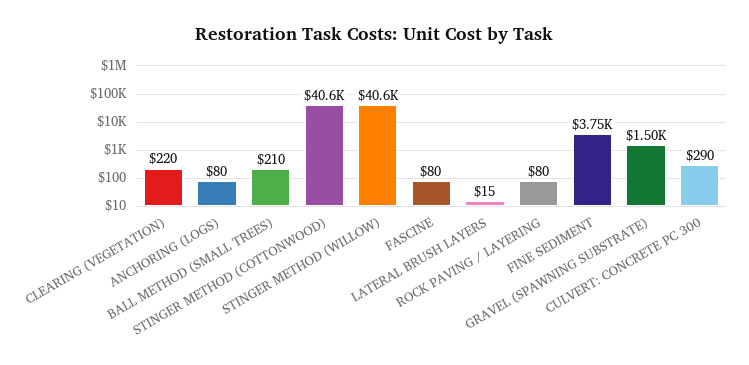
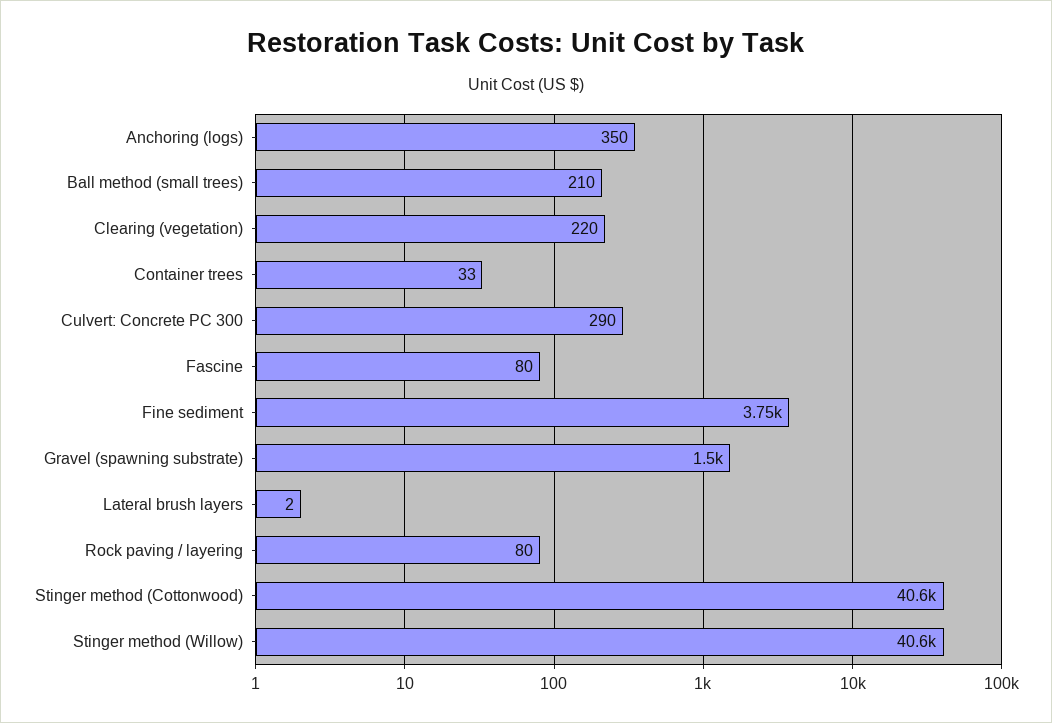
  {
    "CLEARING (VEGETATION)": 220,
-   "ANCHORING (LOGS)": 80,
+   "ANCHORING (LOGS)": 350,
    "BALL METHOD (SMALL TREES)": 210,
    "STINGER METHOD (COTTONWOOD)": 40600,
    "STINGER METHOD (WILLOW)": 40600,
    "FASCINE": 80,
-   "LATERAL BRUSH LAYERS": 15,
+   "LATERAL BRUSH LAYERS": 2,
    "ROCK PAVING / LAYERING": 80,
    "FINE SEDIMENT": 3750,
    "GRAVEL (SPAWNING SUBSTRATE)": 1500,
-   "CULVERT: CONCRETE PC 300": 290
+   "CULVERT: CONCRETE PC 300": 290,
+   "Container trees": 33
  }

